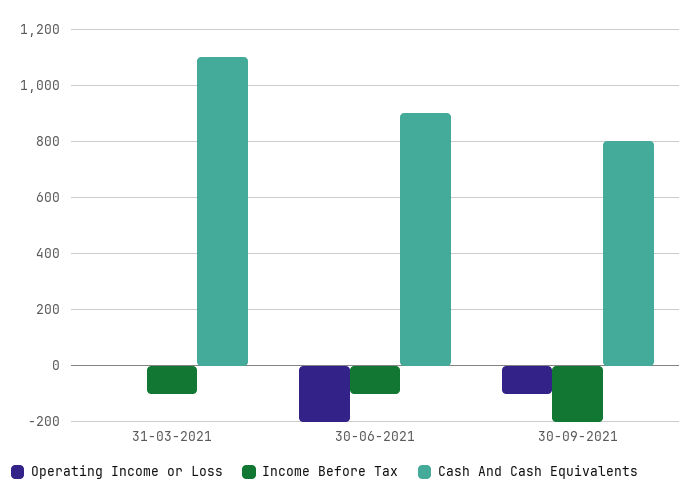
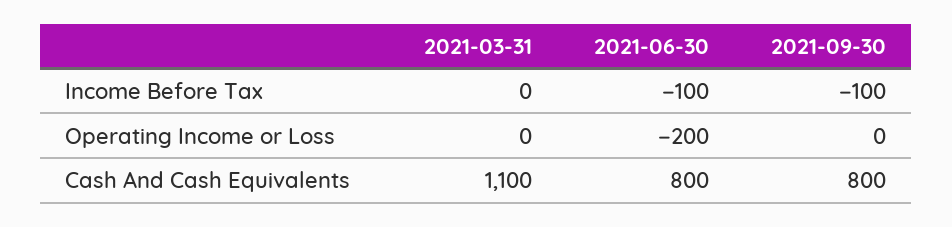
  {
    "Operating Income or Loss": {
      "31-03-2021": 0,
      "30-06-2021": -200,
-     "30-09-2021": -100
+     "30-09-2021": 0
    },
    "Income Before Tax": {
-     "31-03-2021": -100,
+     "31-03-2021": 0,
      "30-06-2021": -100,
-     "30-09-2021": -200
+     "30-09-2021": -100
    },
    "Cash And Cash Equivalents": {
      "31-03-2021": 1100,
-     "30-06-2021": 900,
+     "30-06-2021": 800,
      "30-09-2021": 800
    }
  }

